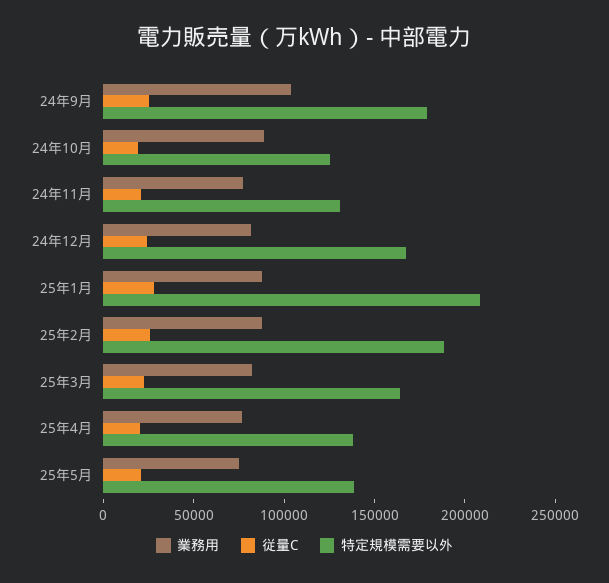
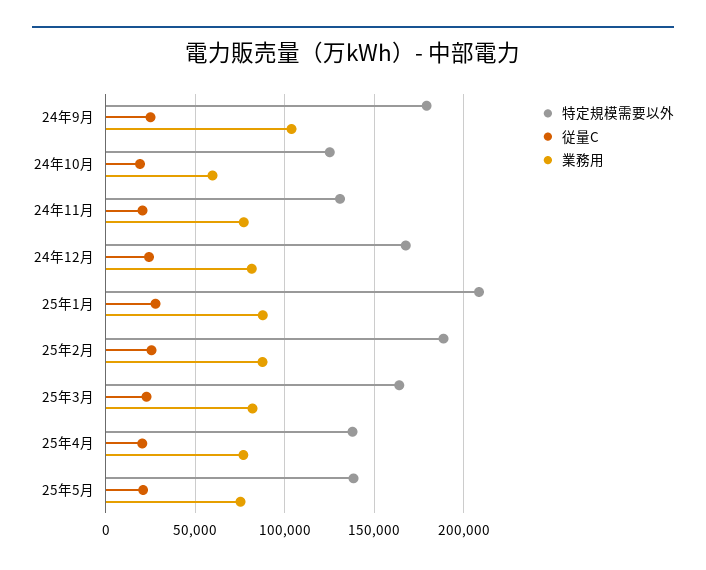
  {
    "業務用": {
      "24年9月": 105000,
-     "24年10月": 90000,
+     "24年10月": 60000,
      "24年11月": 75000,
      "24年12月": 80000,
      "25年1月": 90000,
      "25年2月": 90000,
      "25年3月": 80000,
      "25年4月": 75000,
      "25年5月": 75000
    },
    "従量C": {
      "24年9月": 25000,
      "24年10月": 20000,
      "24年11月": 20000,
      "24年12月": 25000,
      "25年1月": 30000,
      "25年2月": 25000,
      "25年3月": 25000,
      "25年4月": 20000,
      "25年5月": 20000
    },
    "特定規模需要以外": {
      "24年9月": 180000,
      "24年10月": 125000,
      "24年11月": 130000,
      "24年12月": 170000,
      "25年1月": 210000,
      "25年2月": 190000,
      "25年3月": 165000,
      "25年4月": 140000,
      "25年5月": 140000
    }
  }

